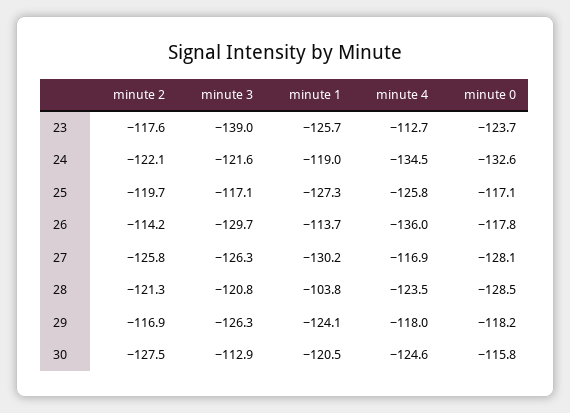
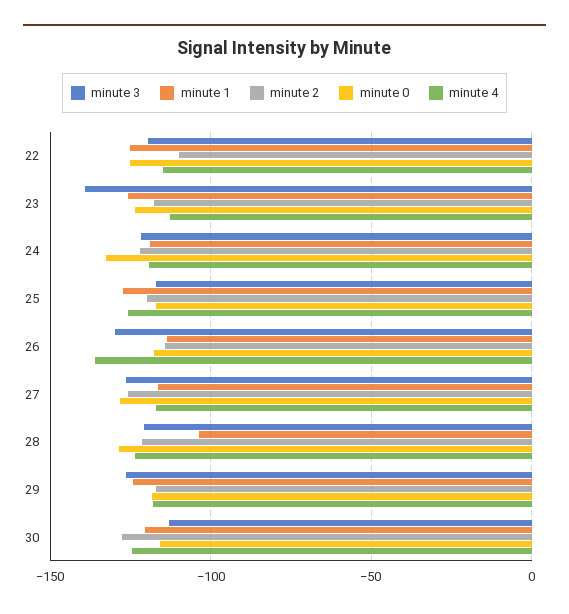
  {
    "minute 2": {
      "23": -117.6,
      "24": -122.1,
      "25": -119.7,
      "26": -114.2,
      "27": -125.8,
      "28": -121.3,
      "29": -116.9,
-     "30": -127.5
+     "30": -127.5,
+     "22": -110
    },
    "minute 3": {
      "23": -139,
      "24": -121.6,
      "25": -117.1,
      "26": -129.7,
      "27": -126.3,
      "28": -120.8,
      "29": -126.3,
-     "30": -112.9
+     "30": -112.9,
+     "22": -120
    },
    "minute 1": {
      "23": -125.7,
      "24": -119,
      "25": -127.3,
      "26": -113.7,
-     "27": -130.2,
+     "27": -115,
      "28": -103.8,
      "29": -124.1,
-     "30": -120.5
+     "30": -120.5,
+     "22": -125
    },
    "minute 4": {
      "23": -112.7,
-     "24": -134.5,
+     "24": -120,
      "25": -125.8,
      "26": -136,
      "27": -116.9,
      "28": -123.5,
      "29": -118,
-     "30": -124.6
+     "30": -124.6,
+     "22": -115
    },
    "minute 0": {
      "23": -123.7,
      "24": -132.6,
      "25": -117.1,
      "26": -117.8,
      "27": -128.1,
      "28": -128.5,
      "29": -118.2,
-     "30": -115.8
+     "30": -115.8,
+     "22": -125
    }
  }

